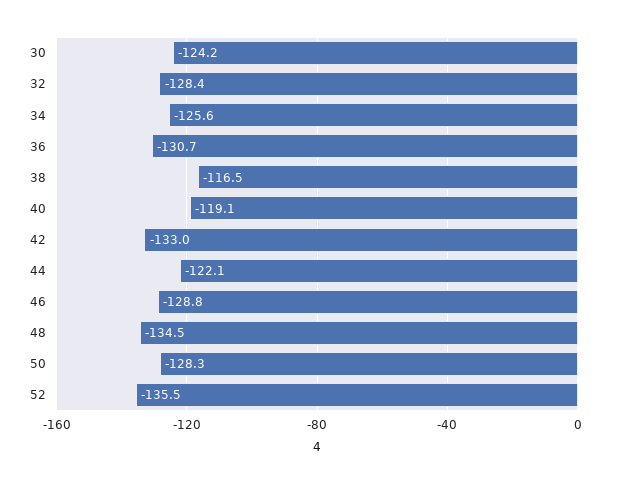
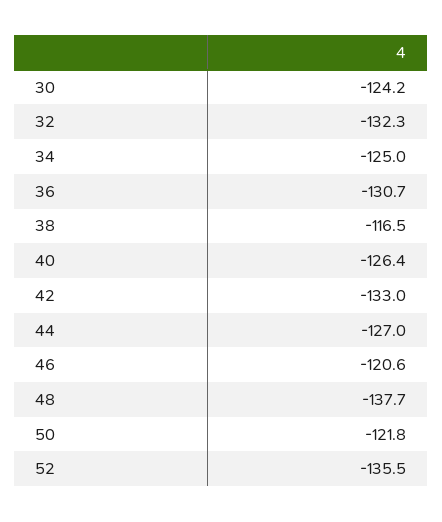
  {
    "30": -124.2,
-   "32": -128.4,
+   "32": -132.3,
-   "34": -125.6,
+   "34": -125,
    "36": -130.7,
    "38": -116.5,
-   "40": -119.1,
+   "40": -126.4,
    "42": -133,
-   "44": -122.1,
+   "44": -127,
-   "46": -128.8,
+   "46": -120.6,
-   "48": -134.5,
+   "48": -137.7,
-   "50": -128.3,
+   "50": -121.8,
    "52": -135.5
  }

